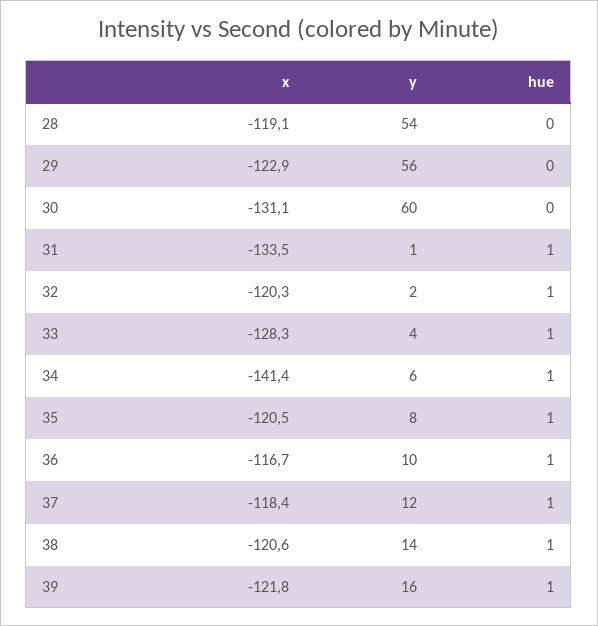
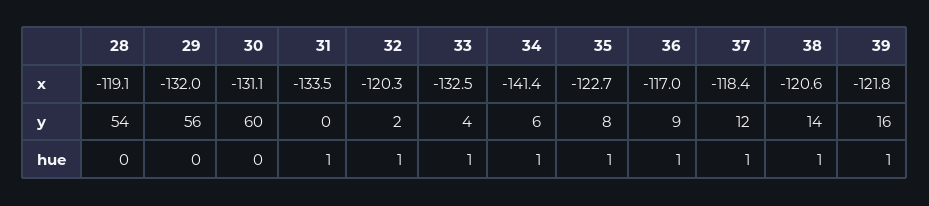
  {
    "x": {
      "28": -119.1,
-     "29": -122.9,
+     "29": -132,
      "30": -131.1,
      "31": -133.5,
      "32": -120.3,
-     "33": -128.3,
+     "33": -132.5,
      "34": -141.4,
-     "35": -120.5,
+     "35": -122.7,
-     "36": -116.7,
+     "36": -117,
      "37": -118.4,
      "38": -120.6,
      "39": -121.8
    },
    "y": {
      "28": 54,
      "29": 56,
      "30": 60,
-     "31": 1,
+     "31": 0,
      "32": 2,
      "33": 4,
      "34": 6,
      "35": 8,
-     "36": 10,
+     "36": 9,
      "37": 12,
      "38": 14,
      "39": 16
    },
    "hue": {
      "28": 0,
      "29": 0,
      "30": 0,
      "31": 1,
      "32": 1,
      "33": 1,
      "34": 1,
      "35": 1,
      "36": 1,
      "37": 1,
      "38": 1,
      "39": 1
    }
  }

